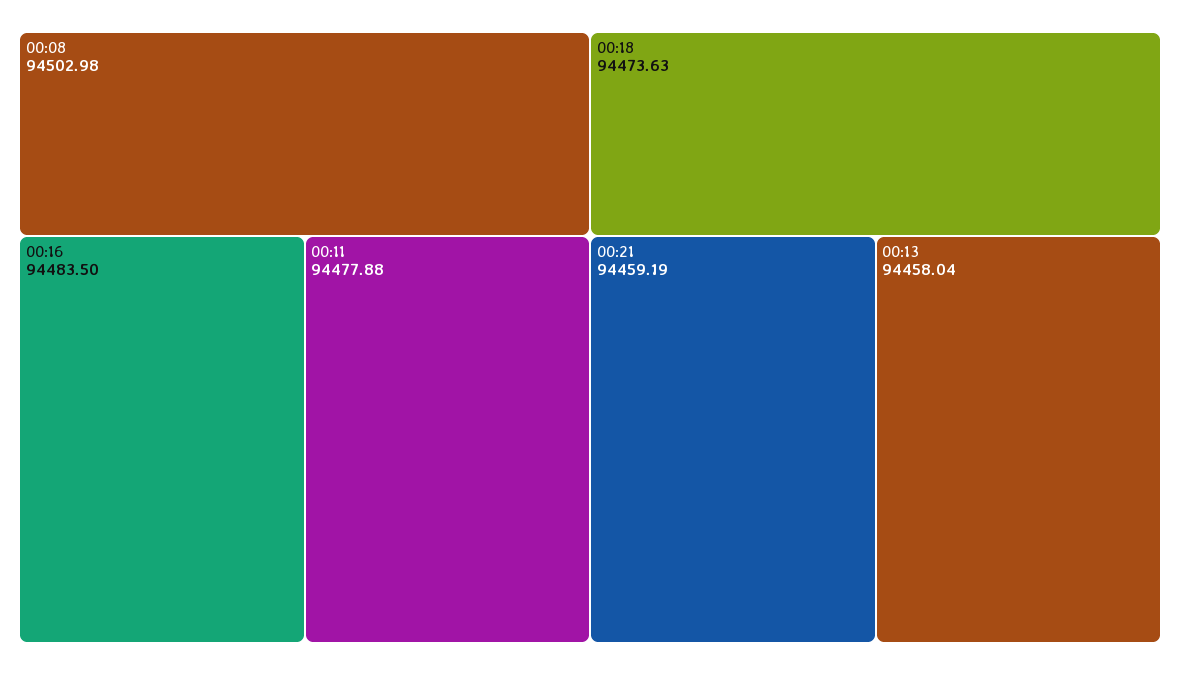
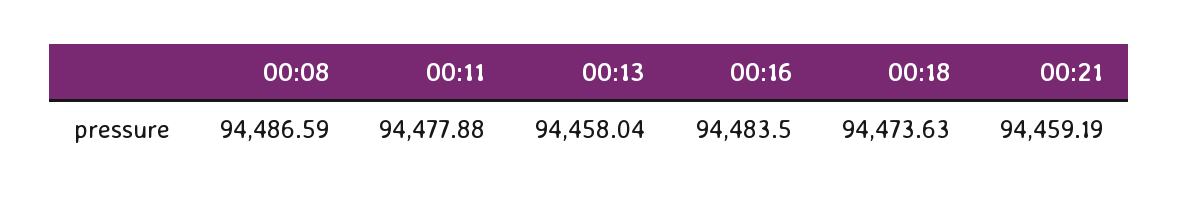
  {
-   "00:08": 94502.98,
+   "00:08": 94486.59,
    "00:16": 94483.5,
    "00:11": 94477.88,
    "00:18": 94473.63,
    "00:21": 94459.19,
    "00:13": 94458.04
  }

